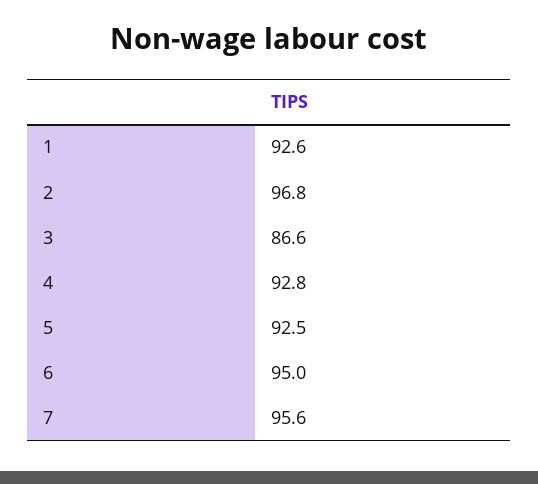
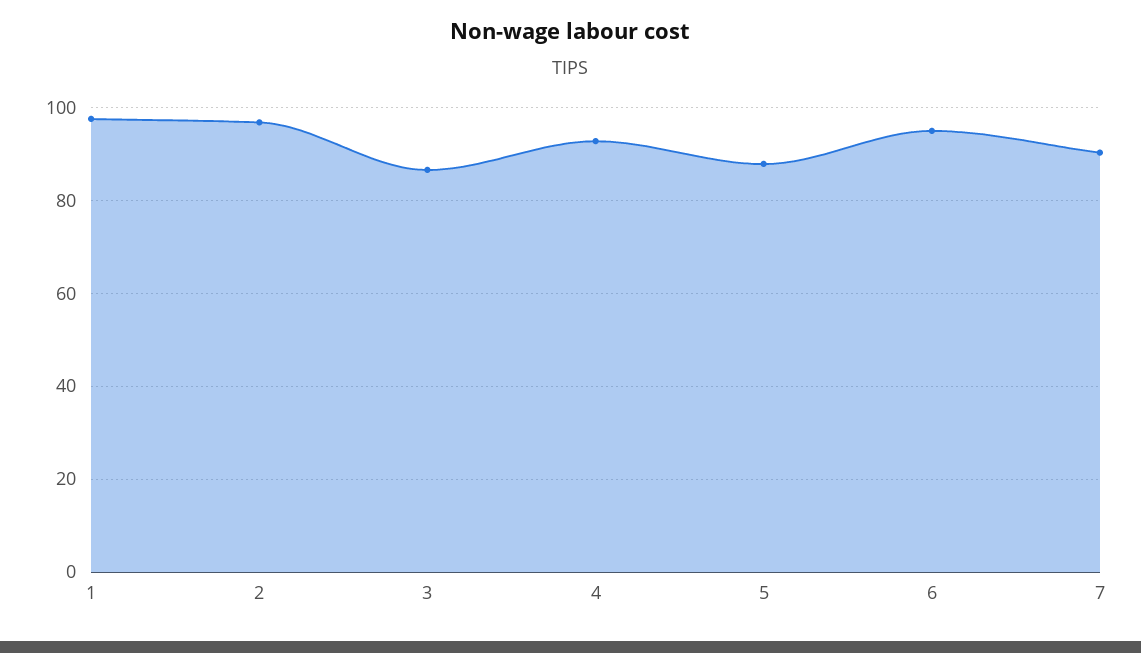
  {
-   "1": 92.6,
+   "1": 98,
    "2": 96.8,
    "3": 86.6,
    "4": 92.8,
-   "5": 92.5,
+   "5": 88,
    "6": 95,
-   "7": 95.6
+   "7": 90
  }

